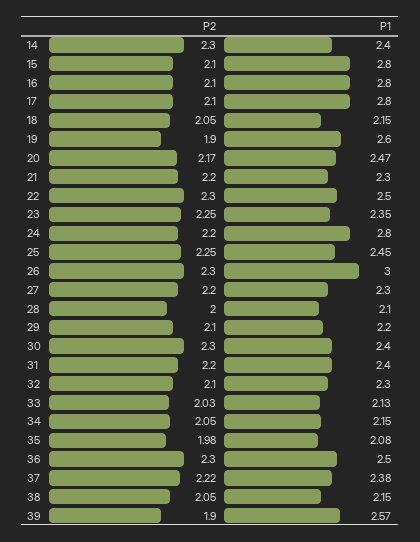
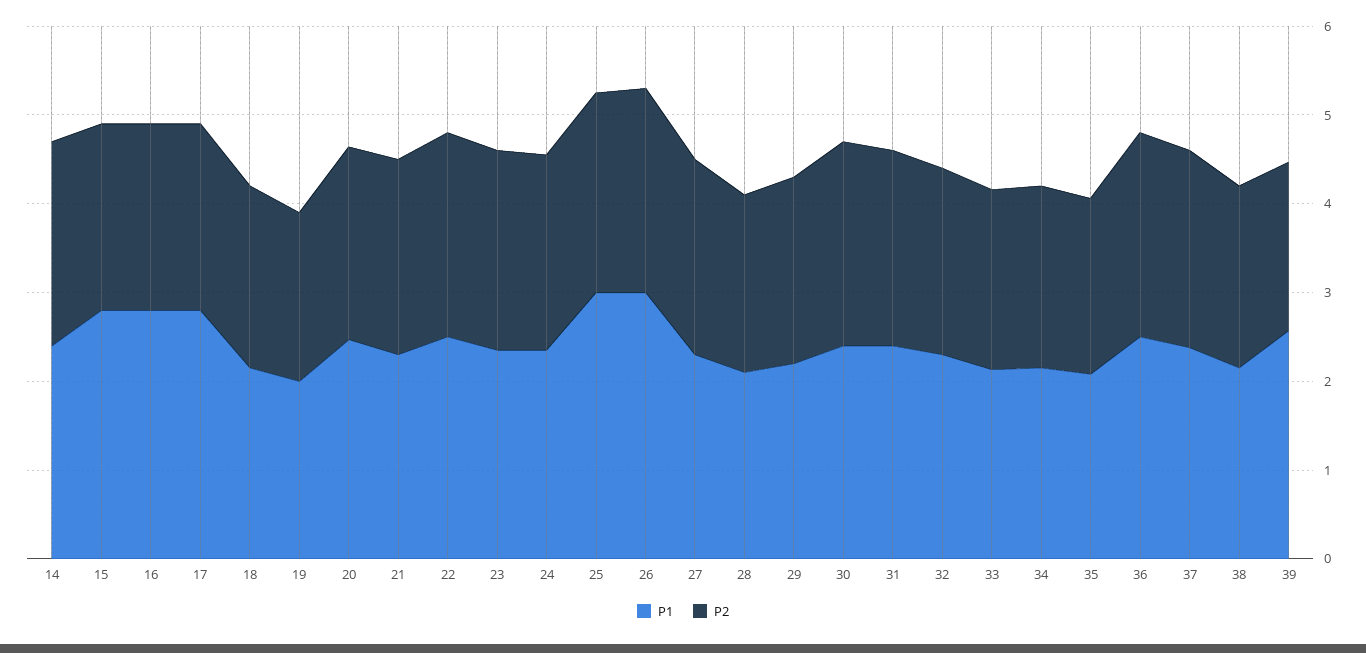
  {
    "P2": {
      "14": 2.3,
      "15": 2.1,
      "16": 2.1,
      "17": 2.1,
      "18": 2.05,
      "19": 1.9,
      "20": 2.17,
      "21": 2.2,
      "22": 2.3,
      "23": 2.25,
      "24": 2.2,
      "25": 2.25,
      "26": 2.3,
      "27": 2.2,
      "28": 2,
      "29": 2.1,
      "30": 2.3,
      "31": 2.2,
      "32": 2.1,
      "33": 2.03,
      "34": 2.05,
      "35": 1.98,
      "36": 2.3,
      "37": 2.22,
      "38": 2.05,
      "39": 1.9
    },
    "P1": {
      "14": 2.4,
      "15": 2.8,
      "16": 2.8,
      "17": 2.8,
      "18": 2.15,
-     "19": 2.6,
+     "19": 2,
      "20": 2.47,
      "21": 2.3,
      "22": 2.5,
      "23": 2.35,
-     "24": 2.8,
+     "24": 2.4,
-     "25": 2.45,
+     "25": 3,
      "26": 3,
      "27": 2.3,
      "28": 2.1,
      "29": 2.2,
      "30": 2.4,
      "31": 2.4,
      "32": 2.3,
      "33": 2.13,
      "34": 2.15,
      "35": 2.08,
      "36": 2.5,
      "37": 2.38,
      "38": 2.15,
      "39": 2.57
    }
  }

